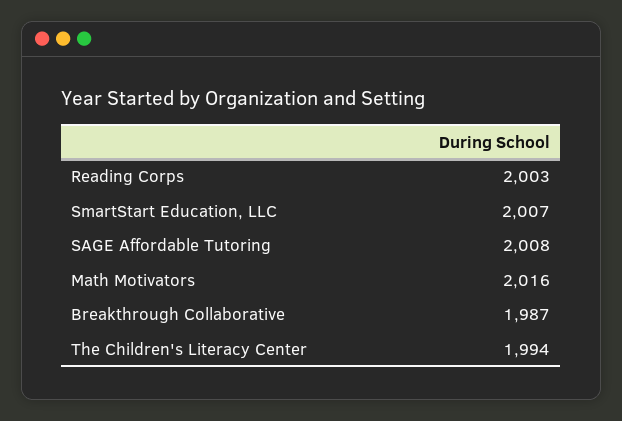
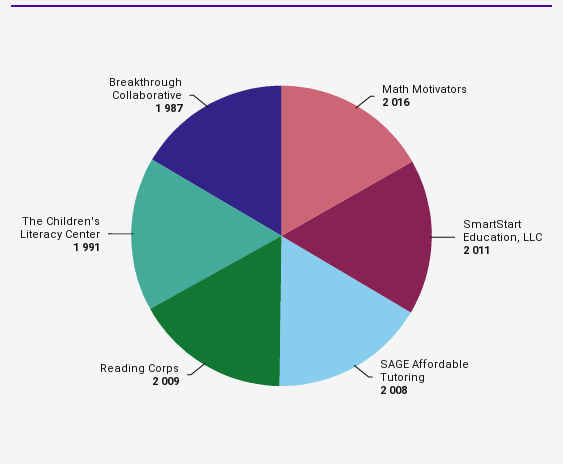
  {
-   "Reading Corps": 2003,
+   "Reading Corps": 2009,
-   "SmartStart Education, LLC": 2007,
+   "SmartStart Education, LLC": 2011,
    "SAGE Affordable Tutoring": 2008,
    "Math Motivators": 2016,
    "Breakthrough Collaborative": 1987,
-   "The Children's Literacy Center": 1994
+   "The Children's Literacy Center": 1991
  }

